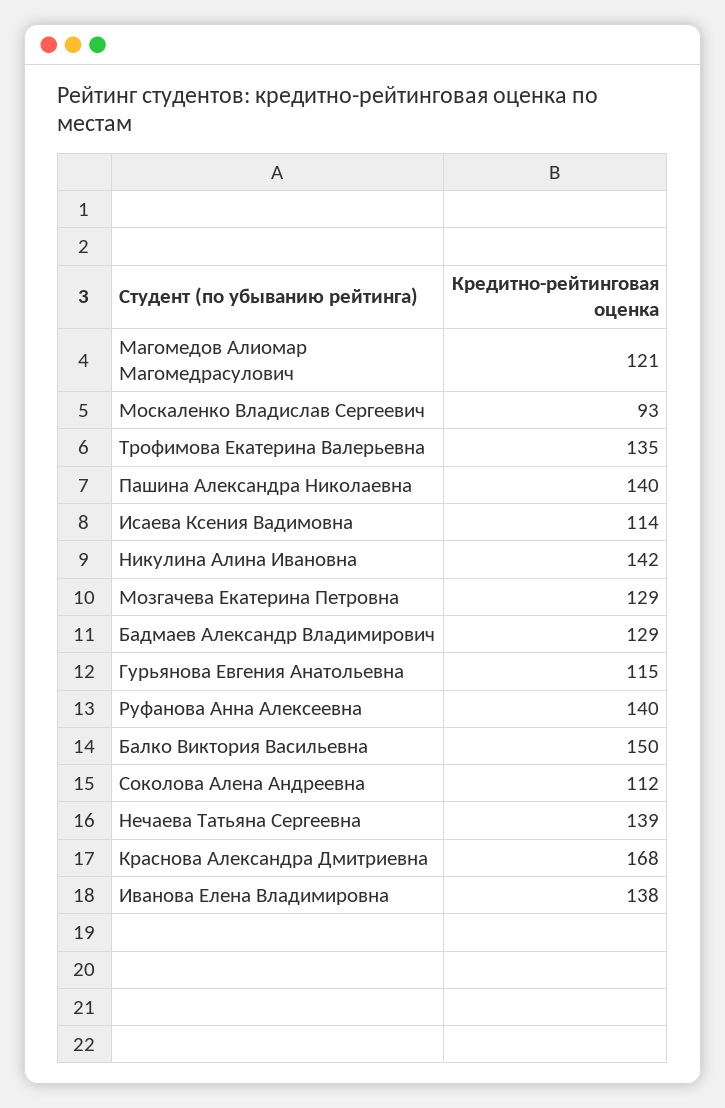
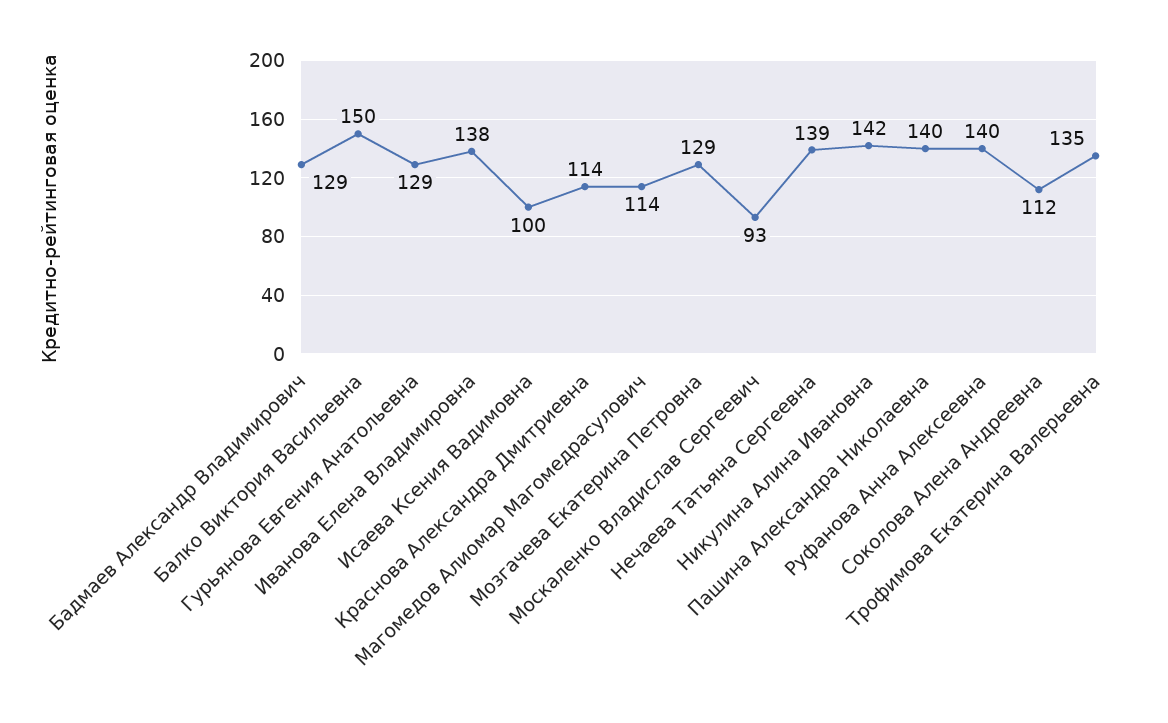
  {
-   "Магомедов Алиомар Магомедрасулович": 121,
+   "Магомедов Алиомар Магомедрасулович": 114,
    "Москаленко Владислав Сергеевич": 93,
    "Трофимова Екатерина Валерьевна": 135,
    "Пашина Александра Николаевна": 140,
-   "Исаева Ксения Вадимовна": 114,
+   "Исаева Ксения Вадимовна": 100,
    "Никулина Алина Ивановна": 142,
    "Мозгачева Екатерина Петровна": 129,
    "Бадмаев Александр Владимирович": 129,
-   "Гурьянова Евгения Анатольевна": 115,
+   "Гурьянова Евгения Анатольевна": 129,
    "Руфанова Анна Алексеевна": 140,
    "Балко Виктория Васильевна": 150,
    "Соколова Алена Андреевна": 112,
    "Нечаева Татьяна Сергеевна": 139,
-   "Краснова Александра Дмитриевна": 168,
+   "Краснова Александра Дмитриевна": 114,
    "Иванова Елена Владимировна": 138
  }

